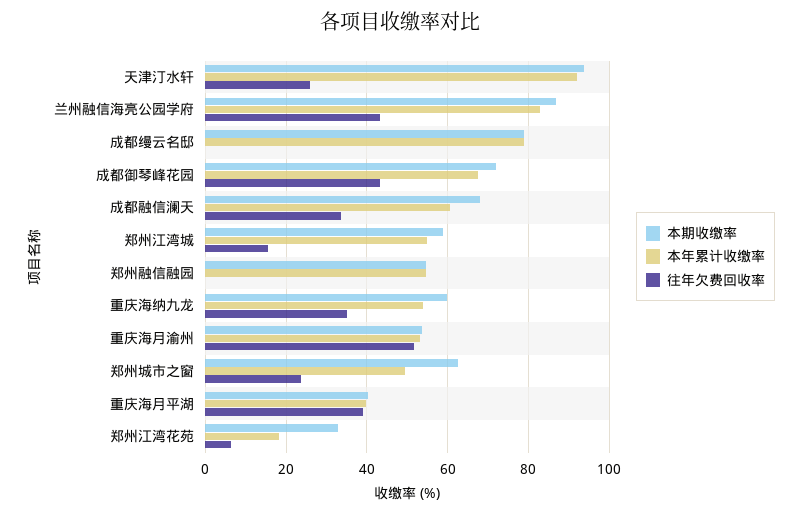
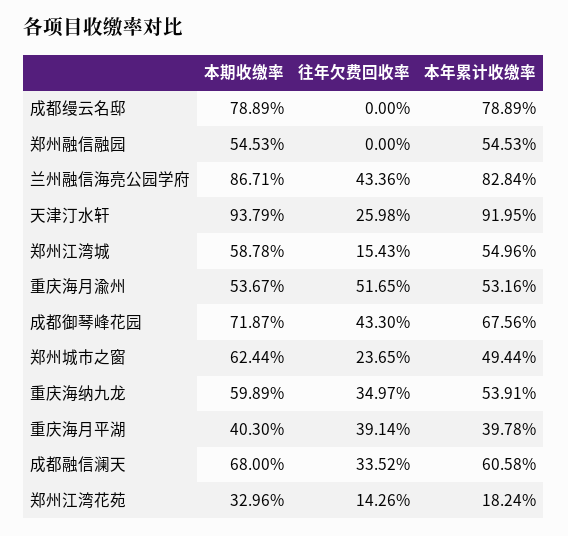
  {
    "本期收缴率": {
      "天津汀水轩": 93.79,
      "兰州融信海亮公园学府": 86.71,
      "成都缦云名邸": 78.89,
      "成都御琴峰花园": 71.87,
      "成都融信澜天": 68,
      "郑州江湾城": 58.78,
      "郑州融信融园": 54.53,
      "重庆海纳九龙": 59.89,
      "重庆海月渝州": 53.67,
      "郑州城市之窗": 62.44,
      "重庆海月平湖": 40.3,
      "郑州江湾花苑": 32.96
    },
    "本年累计收缴率": {
      "天津汀水轩": 91.95,
      "兰州融信海亮公园学府": 82.84,
      "成都缦云名邸": 78.89,
      "成都御琴峰花园": 67.56,
      "成都融信澜天": 60.58,
      "郑州江湾城": 54.96,
      "郑州融信融园": 54.53,
      "重庆海纳九龙": 53.91,
      "重庆海月渝州": 53.16,
      "郑州城市之窗": 49.44,
      "重庆海月平湖": 39.78,
      "郑州江湾花苑": 18.24
    },
    "往年欠费回收率": {
      "天津汀水轩": 25.98,
      "兰州融信海亮公园学府": 43.36,
      "成都缦云名邸": 0,
      "成都御琴峰花园": 43.3,
      "成都融信澜天": 33.52,
      "郑州江湾城": 15.43,
      "郑州融信融园": 0,
      "重庆海纳九龙": 34.97,
      "重庆海月渝州": 51.65,
      "郑州城市之窗": 23.65,
      "重庆海月平湖": 39.14,
-     "郑州江湾花苑": 6
+     "郑州江湾花苑": 14.26
    }
  }

